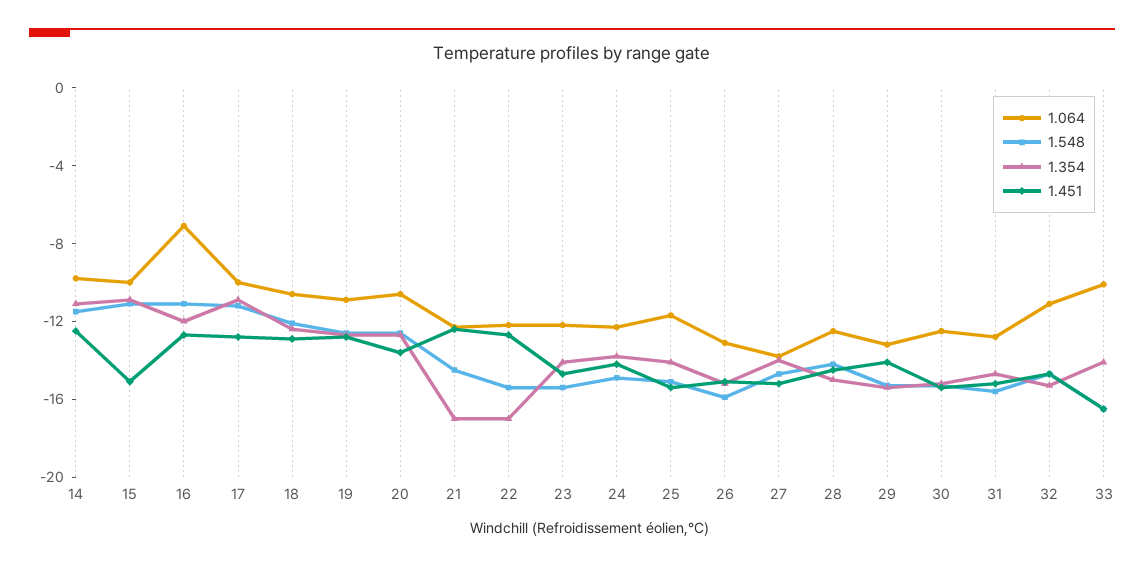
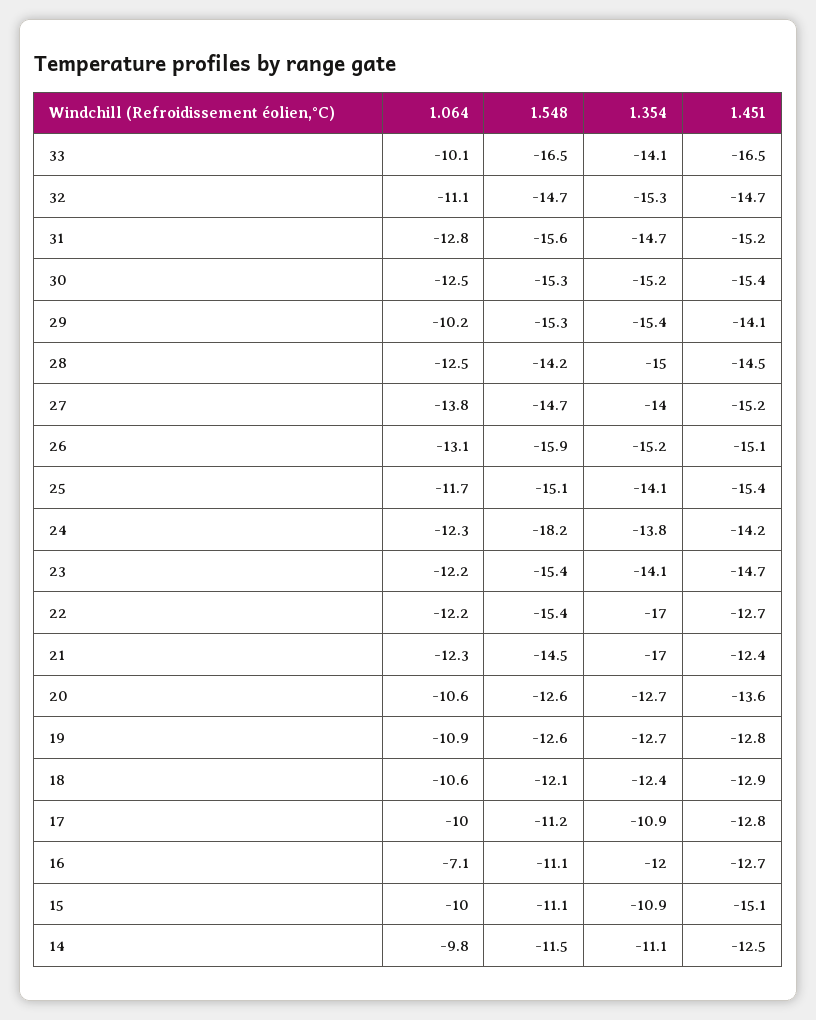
  {
    "1.064": {
      "14": -9.8,
      "15": -10,
      "16": -7.1,
      "17": -10,
      "18": -10.6,
      "19": -10.9,
      "20": -10.6,
      "21": -12.3,
      "22": -12.2,
      "23": -12.2,
      "24": -12.3,
      "25": -11.7,
      "26": -13.1,
      "27": -13.8,
      "28": -12.5,
-     "29": -13,
+     "29": -10.2,
      "30": -12.5,
      "31": -12.8,
      "32": -11.1,
      "33": -10.1
    },
    "1.548": {
      "14": -11.5,
      "15": -11.1,
      "16": -11.1,
      "17": -11.2,
      "18": -12.1,
      "19": -12.6,
      "20": -12.6,
      "21": -14.5,
      "22": -15.4,
      "23": -15.4,
-     "24": -15,
+     "24": -18.2,
      "25": -15.1,
      "26": -15.9,
      "27": -14.7,
      "28": -14.2,
      "29": -15.3,
      "30": -15.3,
      "31": -15.6,
      "32": -14.7,
      "33": -16.5
    },
    "1.354": {
      "14": -11.1,
      "15": -10.9,
      "16": -12,
      "17": -10.9,
      "18": -12.4,
      "19": -12.7,
      "20": -12.7,
      "21": -17,
      "22": -17,
      "23": -14.1,
      "24": -13.8,
      "25": -14.1,
      "26": -15.2,
      "27": -14,
      "28": -15,
      "29": -15.4,
      "30": -15.2,
      "31": -14.7,
      "32": -15.3,
      "33": -14.1
    },
    "1.451": {
      "14": -12.5,
      "15": -15.1,
      "16": -12.7,
      "17": -12.8,
      "18": -12.9,
      "19": -12.8,
      "20": -13.6,
      "21": -12.4,
      "22": -12.7,
      "23": -14.7,
      "24": -14.2,
      "25": -15.4,
      "26": -15.1,
      "27": -15.2,
      "28": -14.5,
      "29": -14.1,
      "30": -15.4,
      "31": -15.2,
      "32": -14.7,
      "33": -16.5
    }
  }

